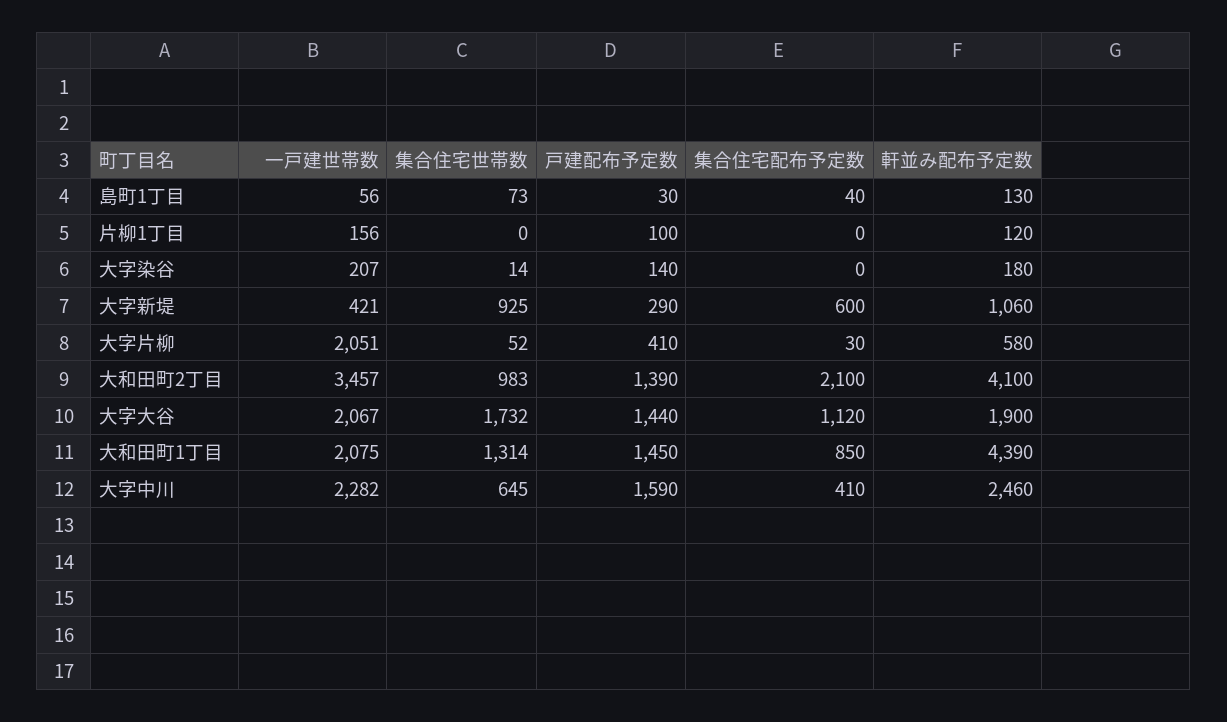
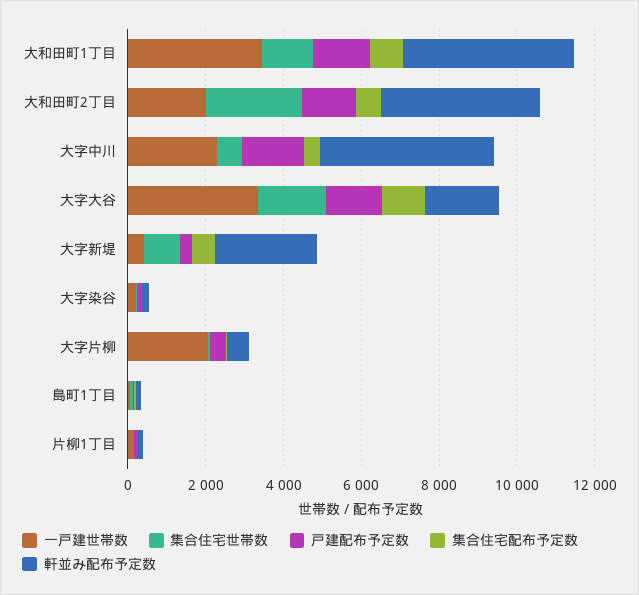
  {
    "一戸建世帯数": {
      "島町1丁目": 56,
      "片柳1丁目": 156,
      "大字染谷": 207,
      "大字新堤": 421,
      "大字片柳": 2051,
-     "大和田町2丁目": 3457,
+     "大和田町2丁目": 2000,
-     "大字大谷": 2067,
+     "大字大谷": 3500,
-     "大和田町1丁目": 2075,
+     "大和田町1丁目": 3500,
      "大字中川": 2282
    },
    "集合住宅世帯数": {
      "島町1丁目": 73,
      "片柳1丁目": 0,
      "大字染谷": 14,
      "大字新堤": 925,
      "大字片柳": 52,
-     "大和田町2丁目": 983,
+     "大和田町2丁目": 2500,
      "大字大谷": 1732,
      "大和田町1丁目": 1314,
      "大字中川": 645
    },
    "戸建配布予定数": {
      "島町1丁目": 30,
      "片柳1丁目": 100,
      "大字染谷": 140,
      "大字新堤": 290,
      "大字片柳": 410,
      "大和田町2丁目": 1390,
      "大字大谷": 1440,
      "大和田町1丁目": 1450,
      "大字中川": 1590
    },
    "集合住宅配布予定数": {
      "島町1丁目": 40,
      "片柳1丁目": 0,
      "大字染谷": 0,
      "大字新堤": 600,
      "大字片柳": 30,
-     "大和田町2丁目": 2100,
+     "大和田町2丁目": 500,
      "大字大谷": 1120,
      "大和田町1丁目": 850,
      "大字中川": 410
    },
    "軒並み配布予定数": {
      "島町1丁目": 130,
      "片柳1丁目": 120,
      "大字染谷": 180,
-     "大字新堤": 1060,
+     "大字新堤": 2500,
      "大字片柳": 580,
      "大和田町2丁目": 4100,
      "大字大谷": 1900,
      "大和田町1丁目": 4390,
-     "大字中川": 2460
+     "大字中川": 4500
    }
  }

